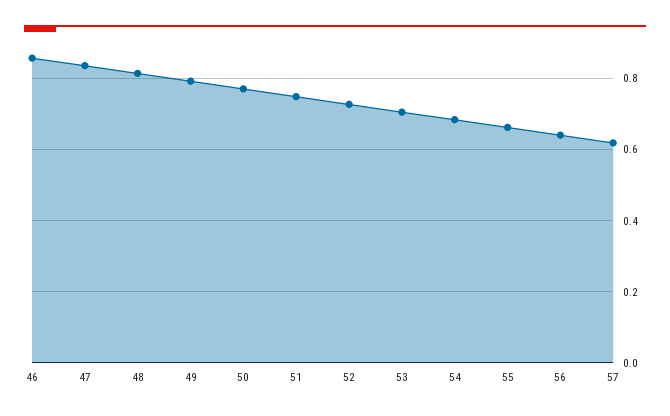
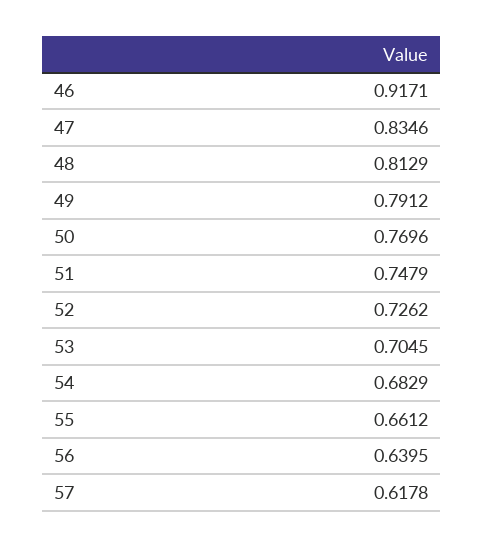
  {
-   "46": 0.86,
+   "46": 0.9171,
    "47": 0.8346,
    "48": 0.8129,
    "49": 0.7912,
    "50": 0.7696,
    "51": 0.7479,
    "52": 0.7262,
    "53": 0.7045,
    "54": 0.6829,
    "55": 0.6612,
    "56": 0.6395,
    "57": 0.6178
  }

